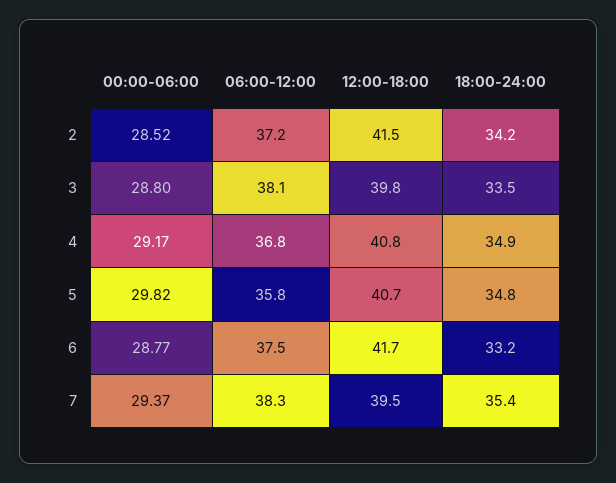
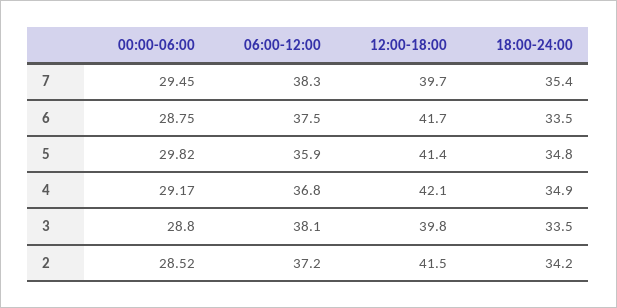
  {
    "00:00-06:00": {
      "2": 28.52,
      "3": 28.8,
      "4": 29.17,
      "5": 29.82,
-     "6": 28.77,
+     "6": 28.75,
-     "7": 29.37
+     "7": 29.45
    },
    "06:00-12:00": {
      "2": 37.2,
      "3": 38.1,
      "4": 36.8,
-     "5": 35.8,
+     "5": 35.9,
      "6": 37.5,
      "7": 38.3
    },
    "12:00-18:00": {
      "2": 41.5,
      "3": 39.8,
-     "4": 40.8,
+     "4": 42.1,
-     "5": 40.7,
+     "5": 41.4,
      "6": 41.7,
-     "7": 39.5
+     "7": 39.7
    },
    "18:00-24:00": {
      "2": 34.2,
      "3": 33.5,
      "4": 34.9,
      "5": 34.8,
-     "6": 33.2,
+     "6": 33.5,
      "7": 35.4
    }
  }

